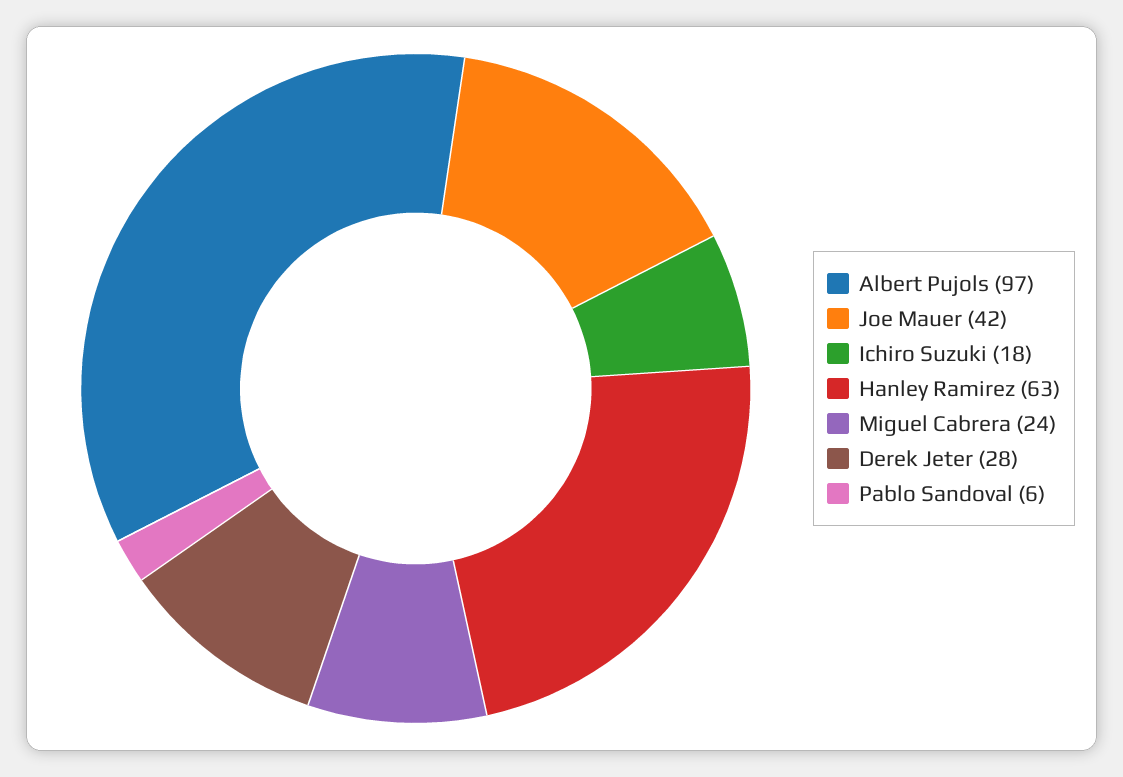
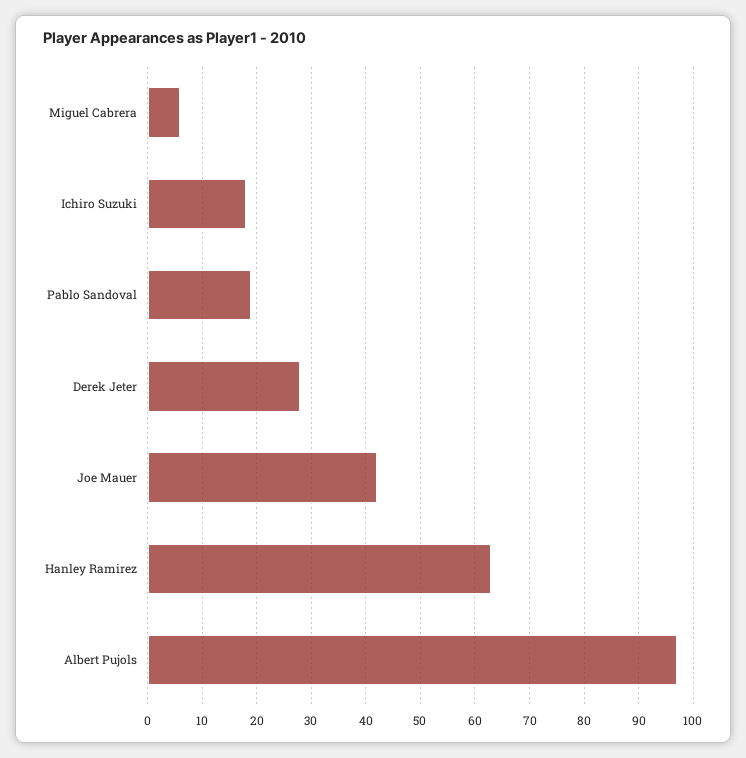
  {
    "Albert Pujols": 97,
    "Joe Mauer": 42,
    "Ichiro Suzuki": 18,
    "Hanley Ramirez": 63,
-   "Miguel Cabrera": 24,
+   "Miguel Cabrera": 5,
    "Derek Jeter": 28,
-   "Pablo Sandoval": 6
+   "Pablo Sandoval": 20
  }

